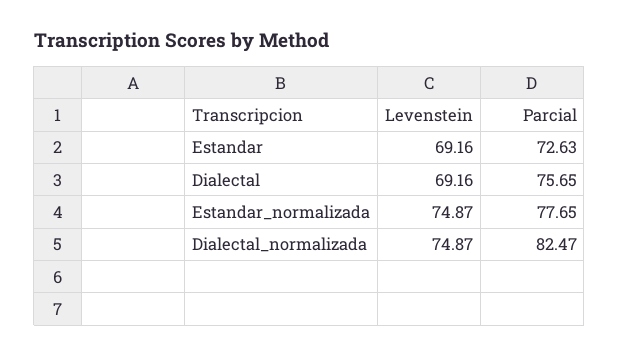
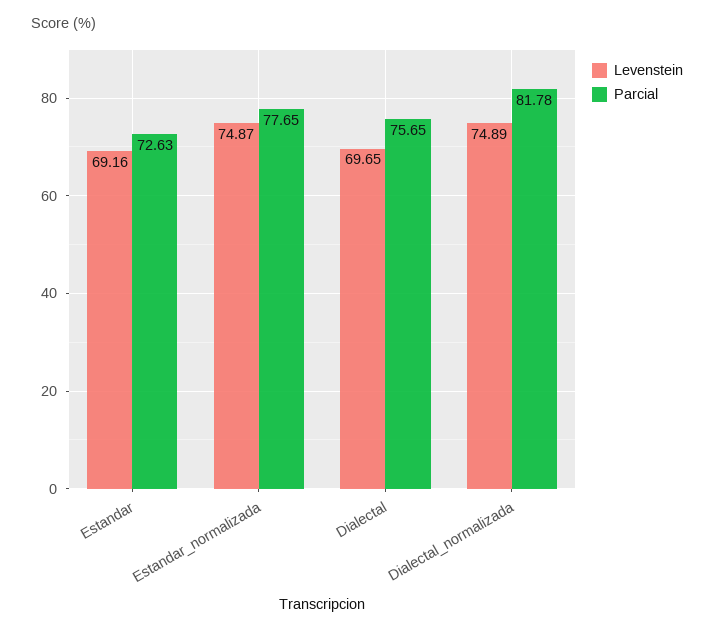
  {
    "Levenstein": {
      "Estandar": 69.16,
-     "Dialectal": 69.16,
+     "Dialectal": 69.65,
      "Estandar_normalizada": 74.87,
-     "Dialectal_normalizada": 74.87
+     "Dialectal_normalizada": 74.89
    },
    "Parcial": {
      "Estandar": 72.63,
      "Dialectal": 75.65,
      "Estandar_normalizada": 77.65,
-     "Dialectal_normalizada": 82.47
+     "Dialectal_normalizada": 81.78
    }
  }

